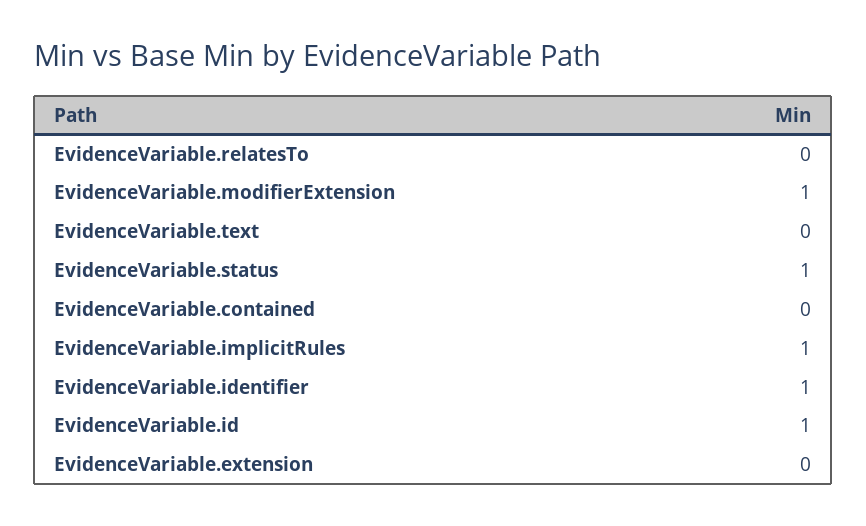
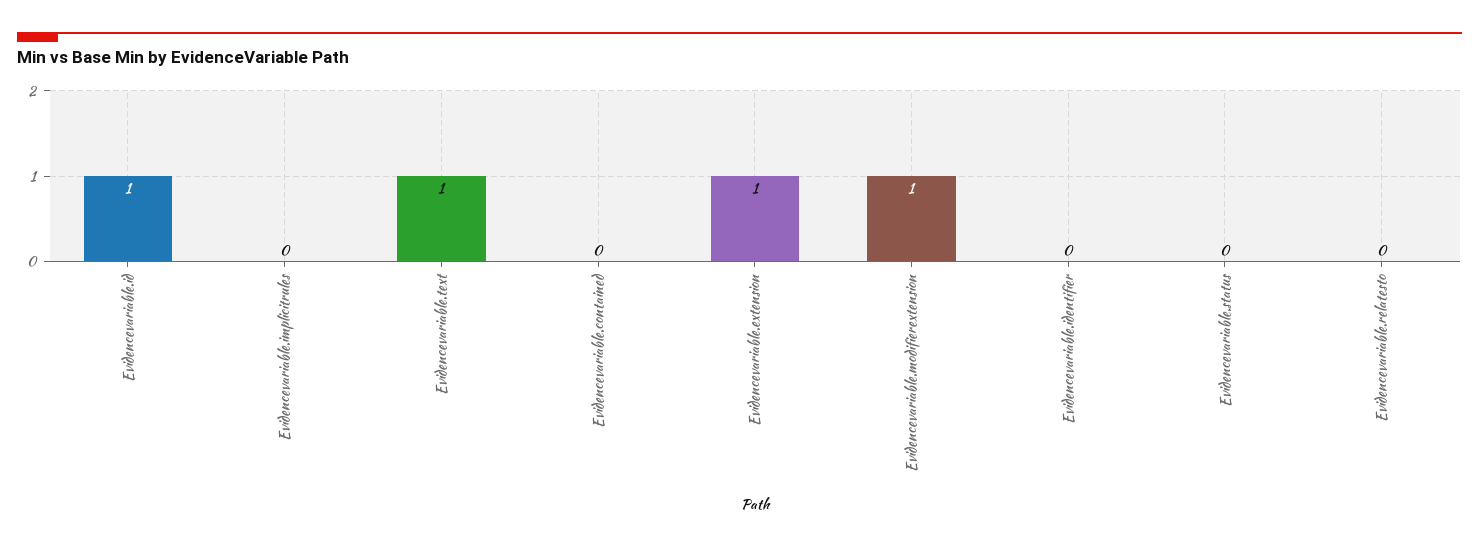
  {
    "EvidenceVariable.relatesTo": 0,
    "EvidenceVariable.modifierExtension": 1,
-   "EvidenceVariable.text": 0,
+   "EvidenceVariable.text": 1,
-   "EvidenceVariable.status": 1,
+   "EvidenceVariable.status": 0,
    "EvidenceVariable.contained": 0,
-   "EvidenceVariable.implicitRules": 1,
+   "EvidenceVariable.implicitRules": 0,
-   "EvidenceVariable.identifier": 1,
+   "EvidenceVariable.identifier": 0,
    "EvidenceVariable.id": 1,
-   "EvidenceVariable.extension": 0
+   "EvidenceVariable.extension": 1
  }

